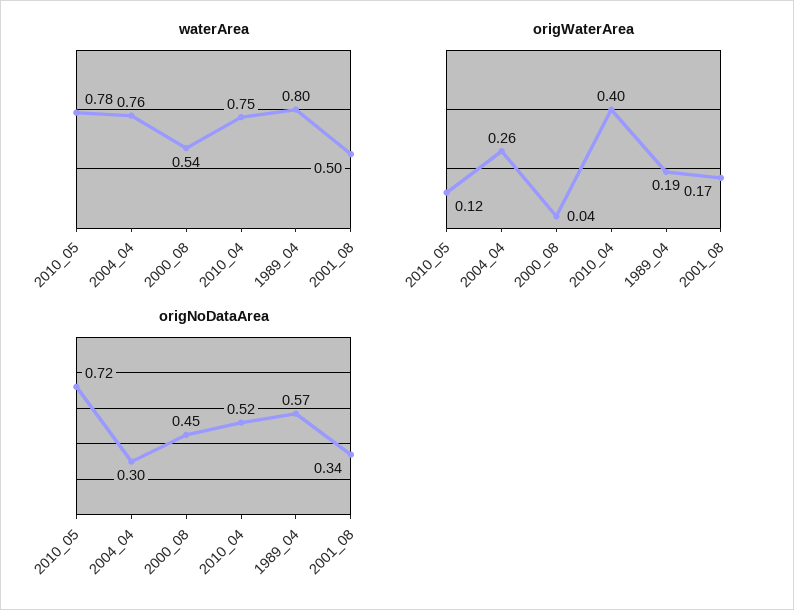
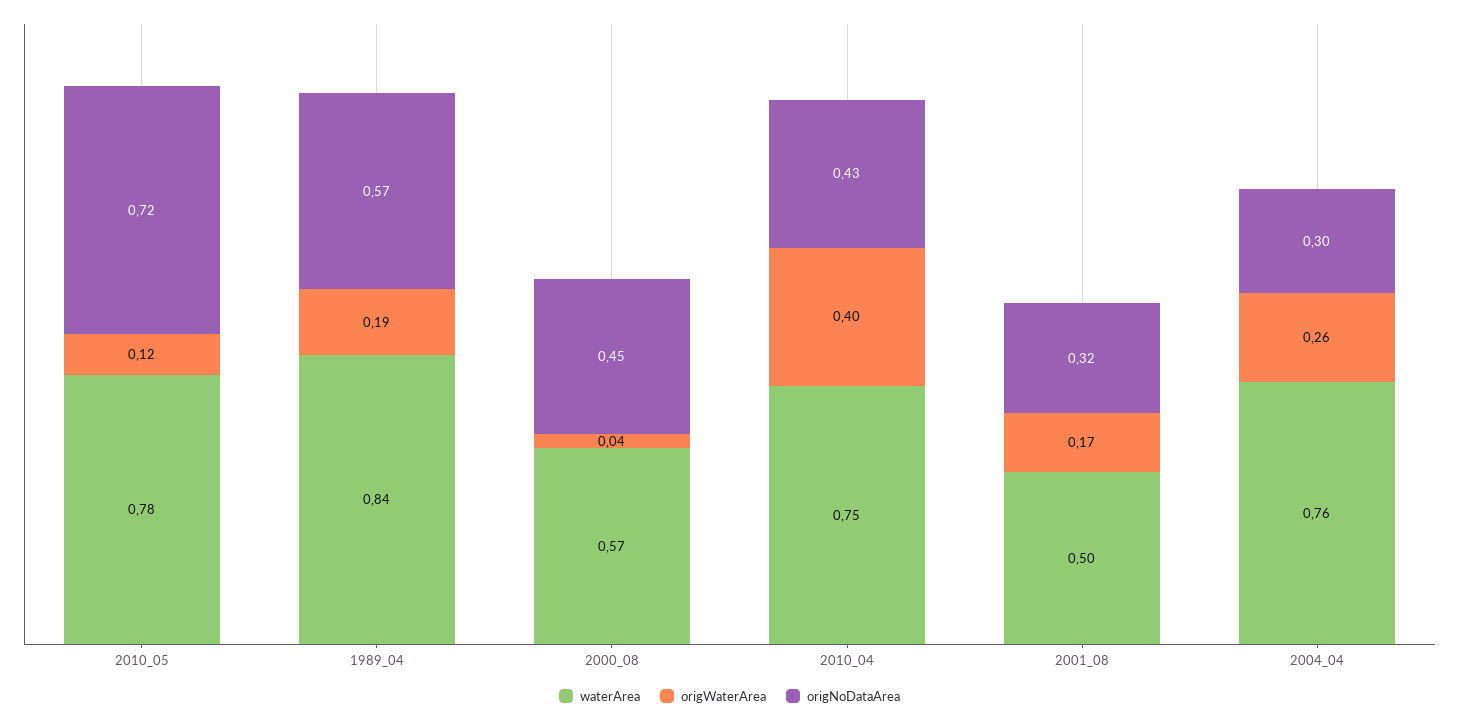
  {
    "waterArea": {
      "2010_05": 0.78,
      "2004_04": 0.76,
-     "2000_08": 0.54,
+     "2000_08": 0.57,
      "2010_04": 0.75,
-     "1989_04": 0.8,
+     "1989_04": 0.84,
      "2001_08": 0.5
    },
    "origWaterArea": {
      "2010_05": 0.12,
      "2004_04": 0.26,
      "2000_08": 0.04,
      "2010_04": 0.4,
      "1989_04": 0.19,
      "2001_08": 0.17
    },
    "origNoDataArea": {
      "2010_05": 0.72,
      "2004_04": 0.3,
      "2000_08": 0.45,
-     "2010_04": 0.52,
+     "2010_04": 0.43,
      "1989_04": 0.57,
-     "2001_08": 0.34
+     "2001_08": 0.32
    }
  }

